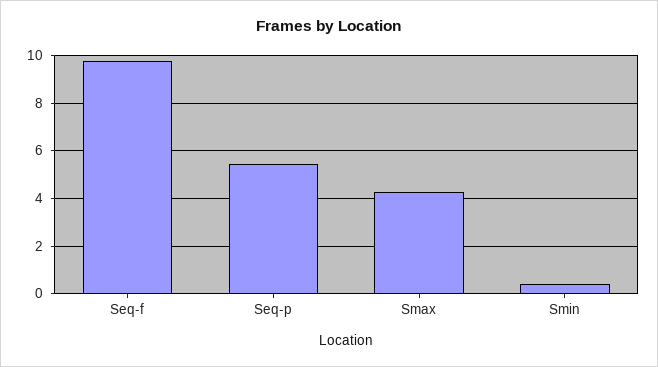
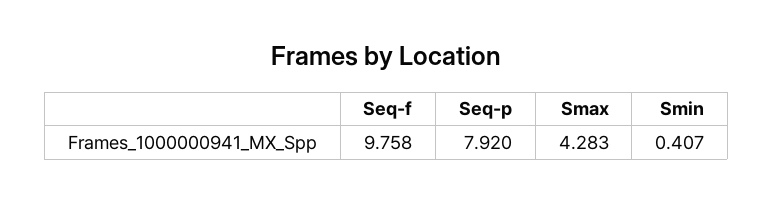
  {
    "Seq-f": 9.758,
-   "Seq-p": 5.5,
+   "Seq-p": 7.92,
    "Smax": 4.283,
    "Smin": 0.407
  }

